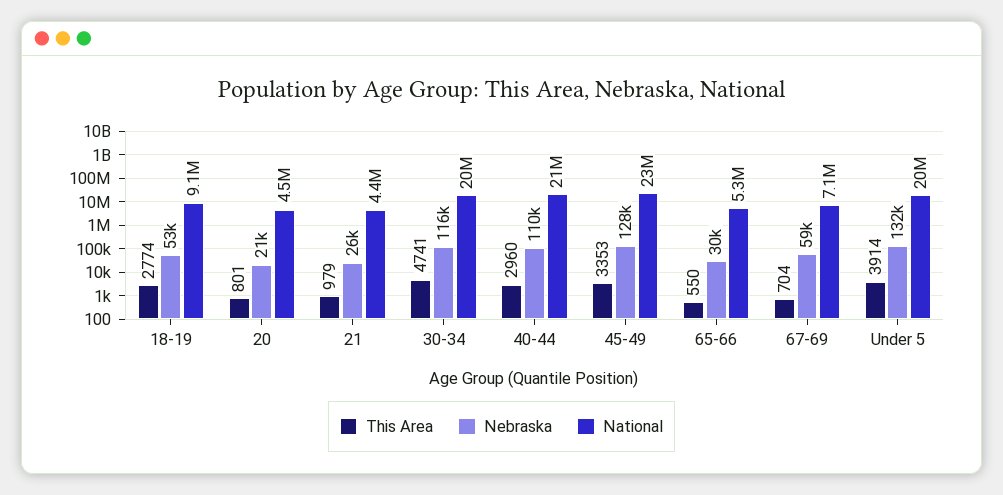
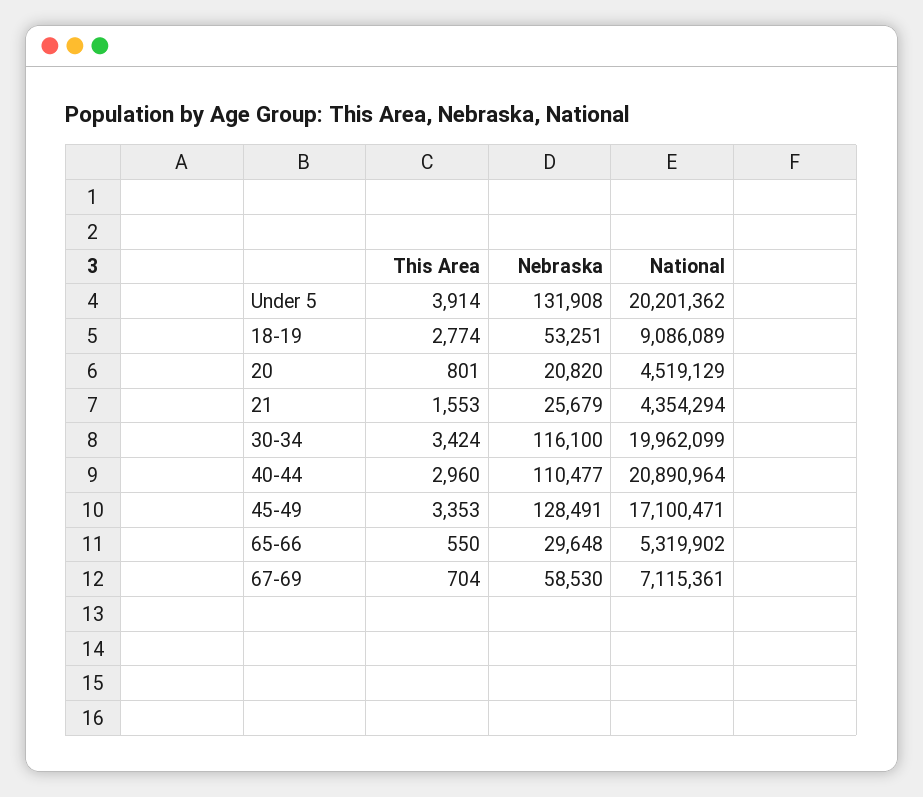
  {
    "This Area": {
      "18-19": 2774,
      "20": 801,
-     "21": 979,
+     "21": 1553,
-     "30-34": 4741,
+     "30-34": 3424,
      "40-44": 2960,
      "45-49": 3353,
      "65-66": 550,
      "67-69": 704,
      "Under 5": 3914
    },
    "Nebraska": {
      "18-19": 53251,
      "20": 20820,
      "21": 25679,
      "30-34": 116100,
      "40-44": 110477,
      "45-49": 128491,
      "65-66": 29648,
      "67-69": 58530,
      "Under 5": 131908
    },
    "National": {
      "18-19": 9086089,
      "20": 4519129,
      "21": 4354294,
      "30-34": 19962099,
      "40-44": 20890964,
-     "45-49": 23000000,
+     "45-49": 17100471,
      "65-66": 5319902,
      "67-69": 7115361,
      "Under 5": 20201362
    }
  }

